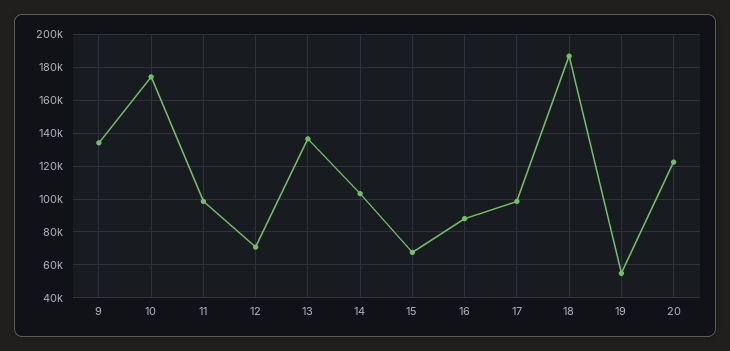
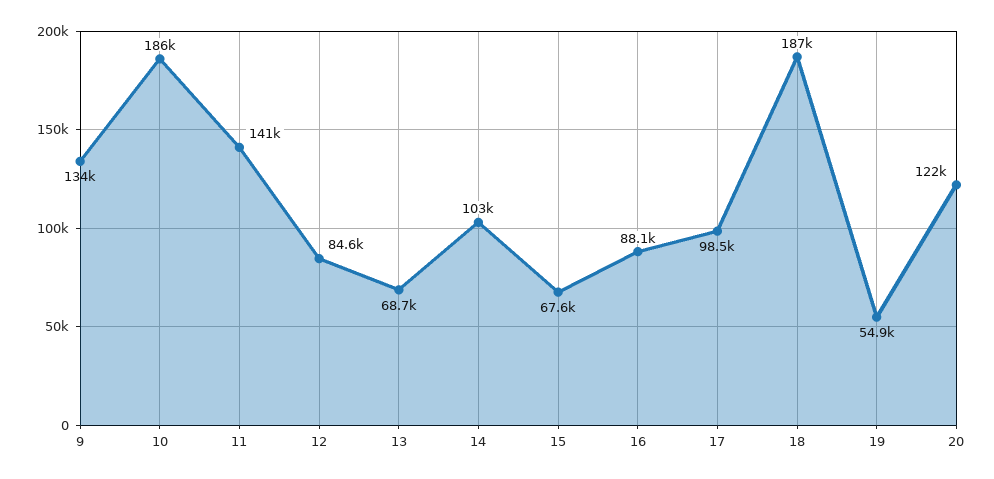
  {
    "9": 134000,
-   "10": 175000,
+   "10": 186000,
-   "11": 100000,
+   "11": 141000,
-   "12": 70000,
+   "12": 84600,
-   "13": 135000,
+   "13": 68700,
    "14": 103000,
    "15": 67600,
    "16": 88100,
    "17": 98500,
    "18": 187000,
    "19": 54900,
    "20": 122000
  }

